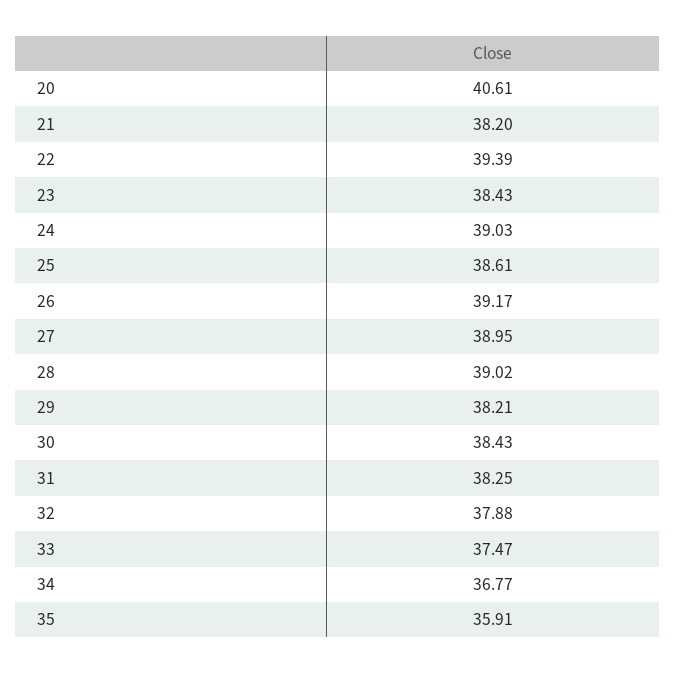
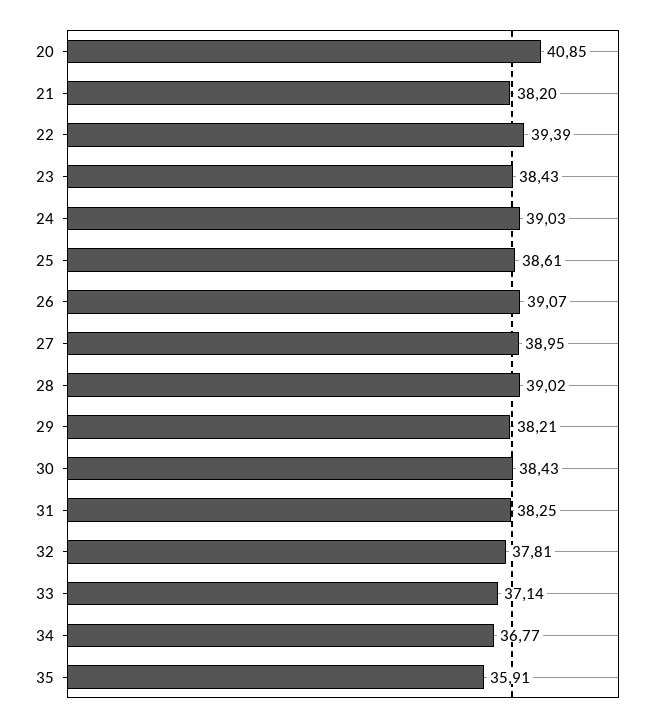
  {
-   "20": 40.61,
+   "20": 40.85,
    "21": 38.2,
    "22": 39.39,
    "23": 38.43,
    "24": 39.03,
    "25": 38.61,
-   "26": 39.17,
+   "26": 39.07,
    "27": 38.95,
    "28": 39.02,
    "29": 38.21,
    "30": 38.43,
    "31": 38.25,
-   "32": 37.88,
+   "32": 37.81,
-   "33": 37.47,
+   "33": 37.14,
    "34": 36.77,
    "35": 35.91
  }

